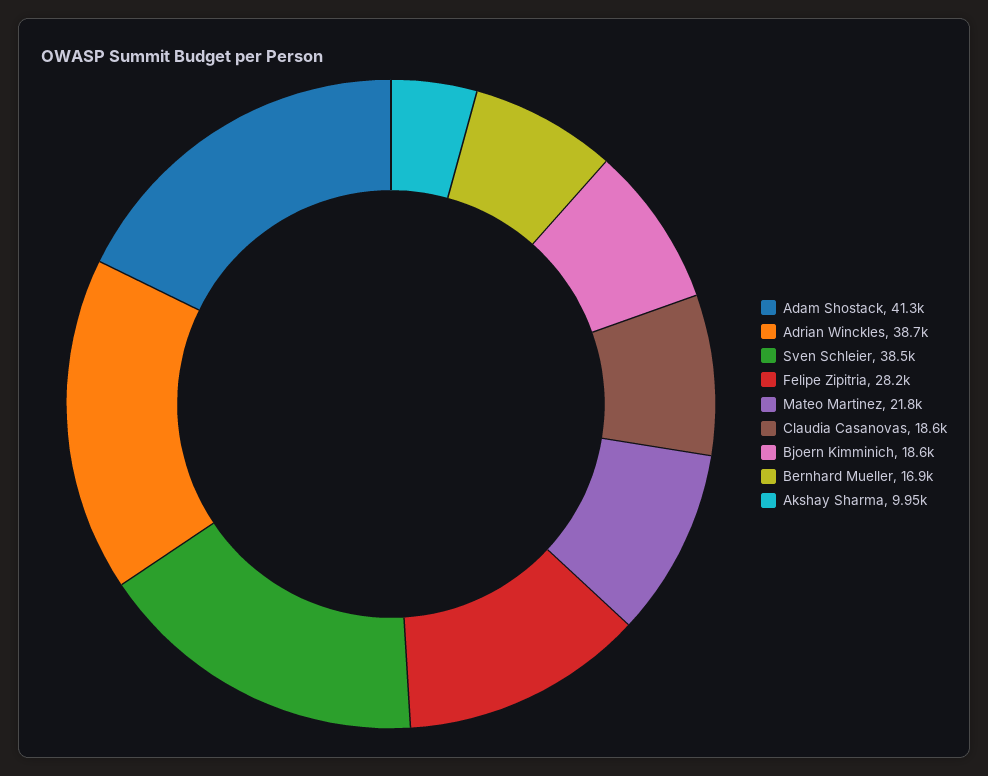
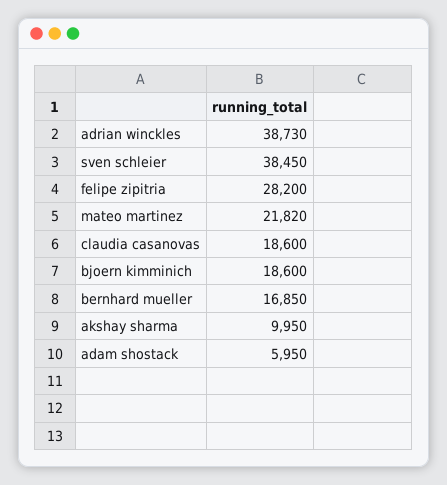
  {
-   "Adam Shostack": 41300,
+   "Adam Shostack": 5950,
    "Adrian Winckles": 38730,
    "Sven Schleier": 38450,
    "Felipe Zipitria": 28200,
    "Mateo Martinez": 21820,
    "Claudia Casanovas": 18600,
    "Bjoern Kimminich": 18600,
    "Bernhard Mueller": 16850,
    "Akshay Sharma": 9950
  }

